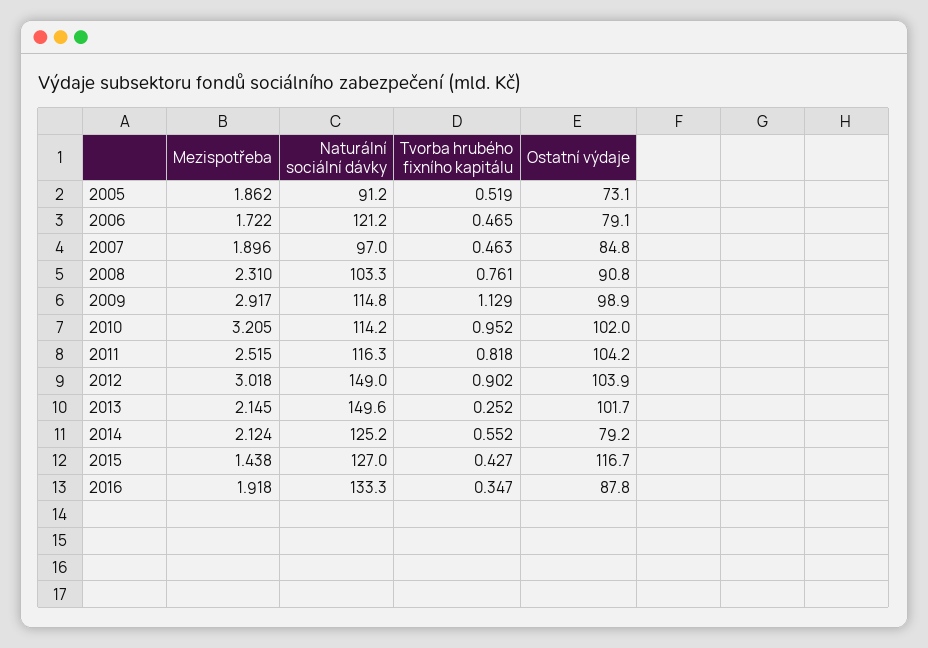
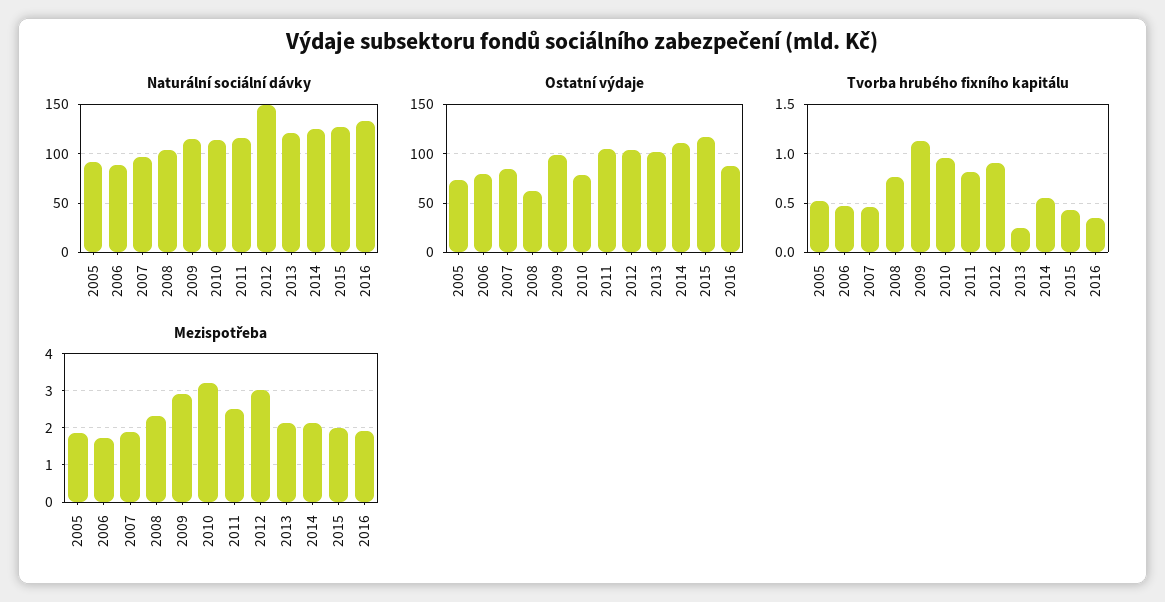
  {
    "Mezispotřeba": {
      "2005": 1.862,
      "2006": 1.722,
      "2007": 1.896,
      "2008": 2.31,
      "2009": 2.917,
      "2010": 3.205,
      "2011": 2.515,
      "2012": 3.018,
      "2013": 2.145,
      "2014": 2.124,
-     "2015": 1.438,
+     "2015": 2,
      "2016": 1.918
    },
    "Naturální sociální dávky": {
      "2005": 91.2,
-     "2006": 121.2,
+     "2006": 90,
      "2007": 97,
      "2008": 103.3,
      "2009": 114.8,
      "2010": 114.2,
      "2011": 116.3,
      "2012": 149,
-     "2013": 149.6,
+     "2013": 120,
      "2014": 125.2,
      "2015": 127,
      "2016": 133.3
    },
    "Tvorba hrubého fixního kapitálu": {
      "2005": 0.519,
      "2006": 0.465,
      "2007": 0.463,
      "2008": 0.761,
      "2009": 1.129,
      "2010": 0.952,
      "2011": 0.818,
      "2012": 0.902,
      "2013": 0.252,
      "2014": 0.552,
      "2015": 0.427,
      "2016": 0.347
    },
    "Ostatní výdaje": {
      "2005": 73.1,
      "2006": 79.1,
      "2007": 84.8,
-     "2008": 90.8,
+     "2008": 60,
      "2009": 98.9,
-     "2010": 102,
+     "2010": 80,
      "2011": 104.2,
      "2012": 103.9,
      "2013": 101.7,
-     "2014": 79.2,
+     "2014": 110,
      "2015": 116.7,
      "2016": 87.8
    }
  }

